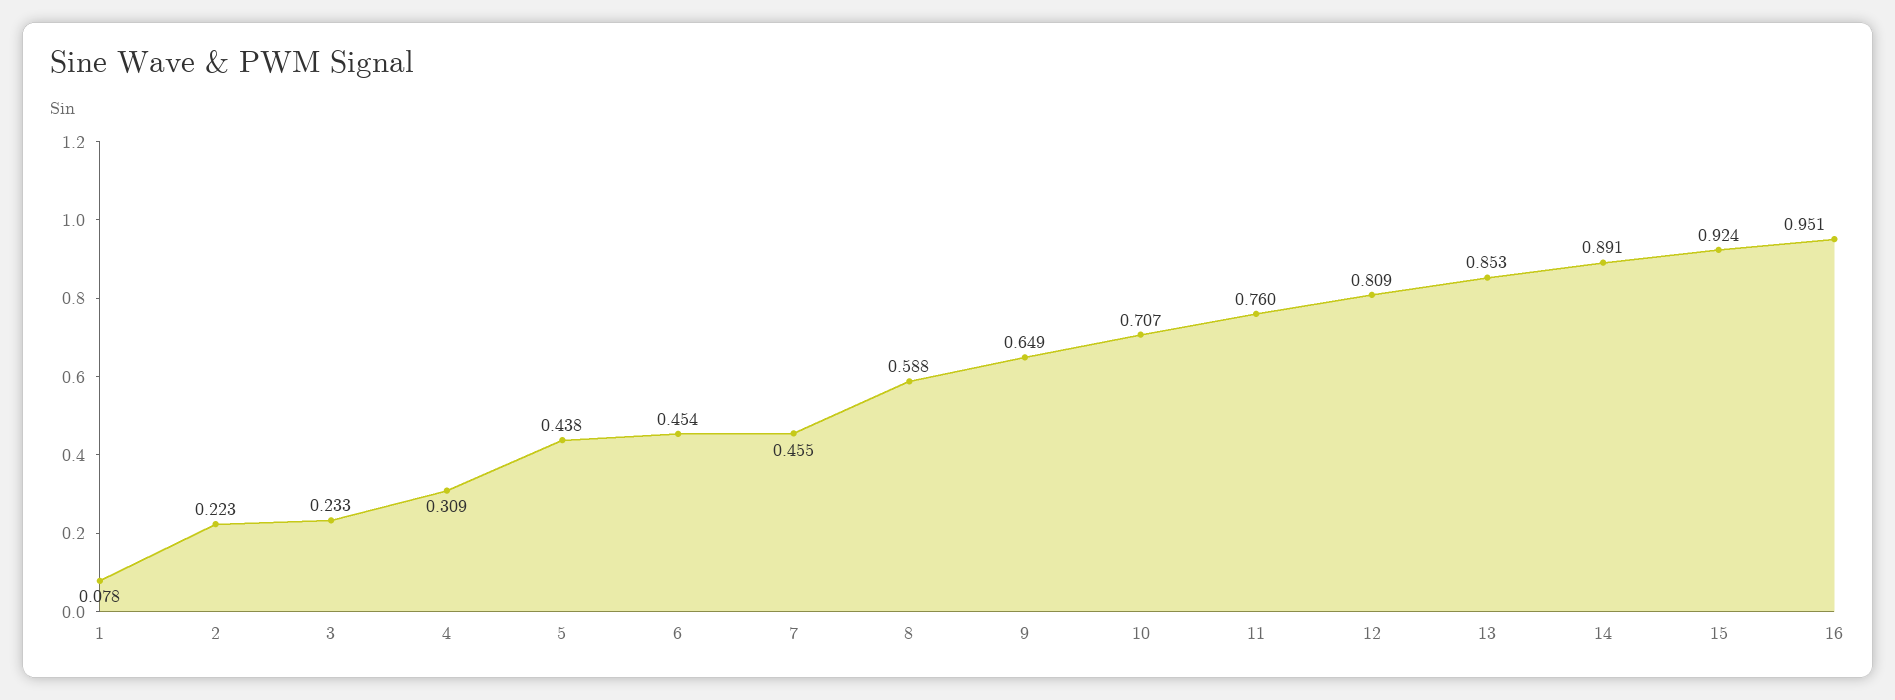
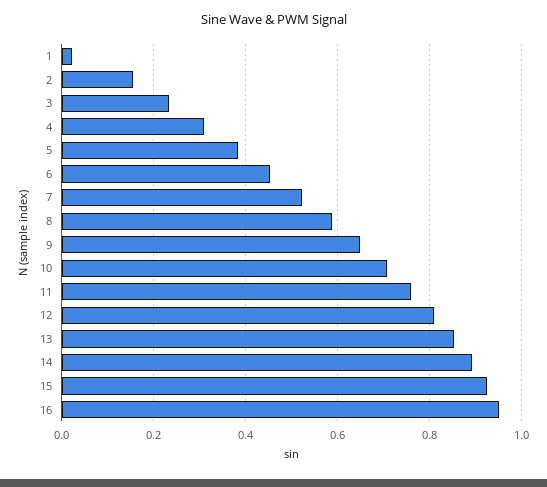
  {
-   "1": 0.078,
+   "1": 0.02,
-   "2": 0.223,
+   "2": 0.16,
    "3": 0.233,
    "4": 0.309,
-   "5": 0.438,
+   "5": 0.38,
    "6": 0.454,
-   "7": 0.455,
+   "7": 0.52,
    "8": 0.588,
    "9": 0.649,
    "10": 0.707,
    "11": 0.76,
    "12": 0.809,
    "13": 0.853,
    "14": 0.891,
    "15": 0.924,
    "16": 0.951
  }

